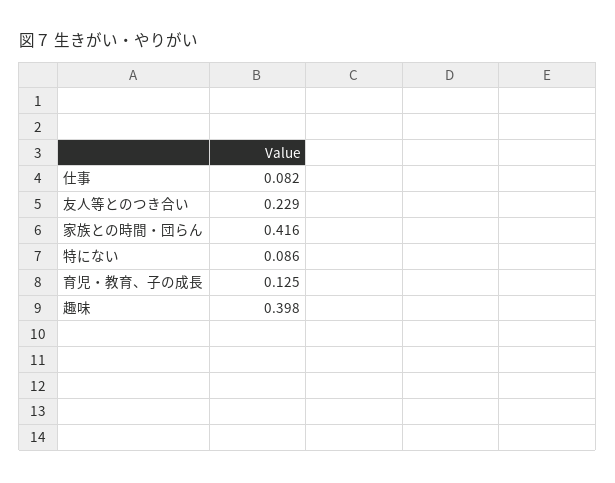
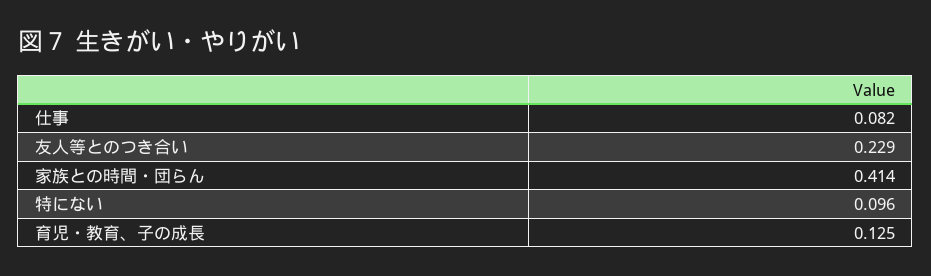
  {
    "仕事": 0.082,
    "友人等とのつき合い": 0.229,
-   "家族との時間・団らん": 0.416,
+   "家族との時間・団らん": 0.414,
-   "特にない": 0.086,
+   "特にない": 0.096,
-   "育児・教育、子の成長": 0.125,
+   "育児・教育、子の成長": 0.125
-   "趣味": 0.398
  }

